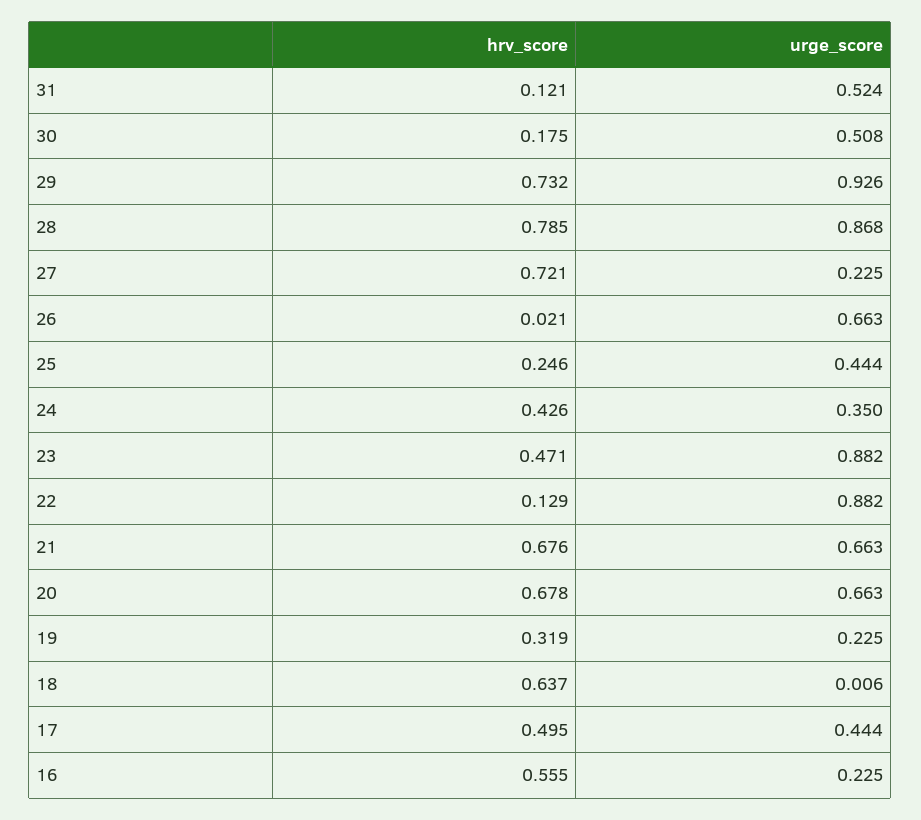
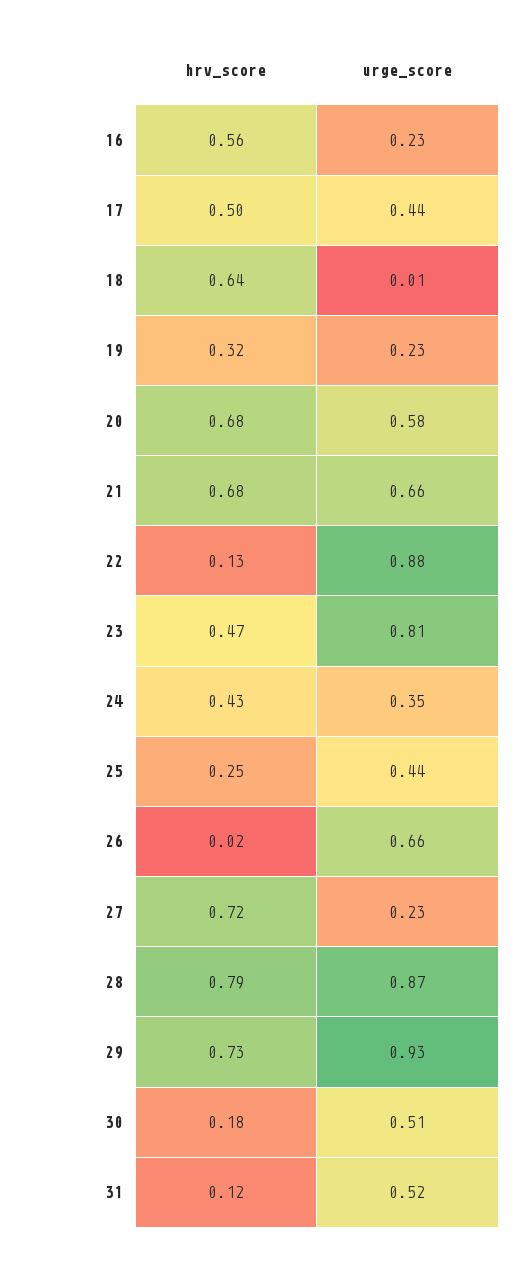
  {
    "hrv_score": {
      "31": 0.121,
      "30": 0.175,
      "29": 0.732,
      "28": 0.785,
      "27": 0.721,
      "26": 0.021,
      "25": 0.246,
      "24": 0.426,
      "23": 0.471,
      "22": 0.129,
      "21": 0.676,
      "20": 0.678,
      "19": 0.319,
      "18": 0.637,
      "17": 0.495,
      "16": 0.555
    },
    "urge_score": {
      "31": 0.524,
      "30": 0.508,
      "29": 0.926,
      "28": 0.868,
      "27": 0.225,
      "26": 0.663,
      "25": 0.444,
      "24": 0.35,
-     "23": 0.882,
+     "23": 0.81,
      "22": 0.882,
      "21": 0.663,
-     "20": 0.663,
+     "20": 0.58,
      "19": 0.225,
      "18": 0.006,
      "17": 0.444,
      "16": 0.225
    }
  }

